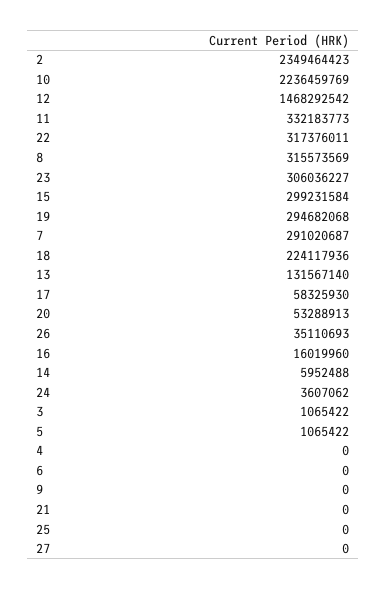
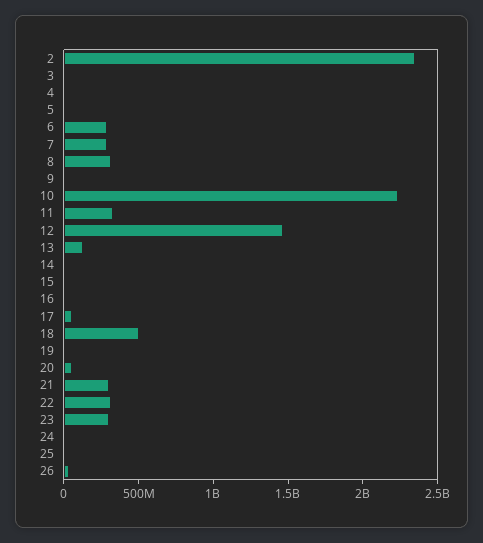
  {
    "2": 2349464423,
    "10": 2236459769,
    "12": 1468292542,
    "11": 332183773,
    "22": 317376011,
    "8": 315573569,
    "23": 306036227,
-   "15": 299231584,
+   "15": 0,
-   "19": 294682068,
+   "19": 0,
    "7": 291020687,
-   "18": 224117936,
+   "18": 500000000,
    "13": 131567140,
    "17": 58325930,
    "20": 53288913,
    "26": 35110693,
    "16": 16019960,
    "14": 5952488,
    "24": 3607062,
    "3": 1065422,
    "5": 1065422,
    "4": 0,
-   "6": 0,
+   "6": 300000000,
    "9": 0,
-   "21": 0,
+   "21": 300000000,
-   "25": 0,
+   "25": 0
-   "27": 0
  }

